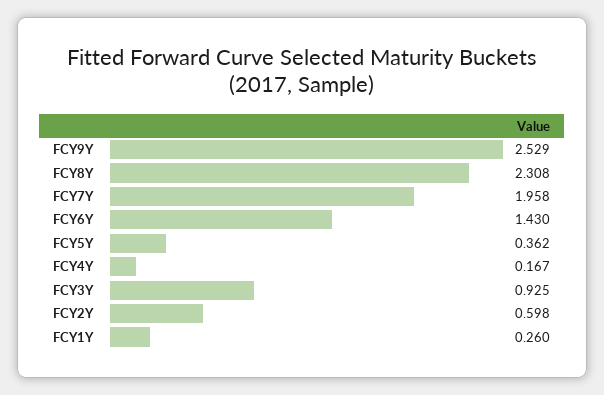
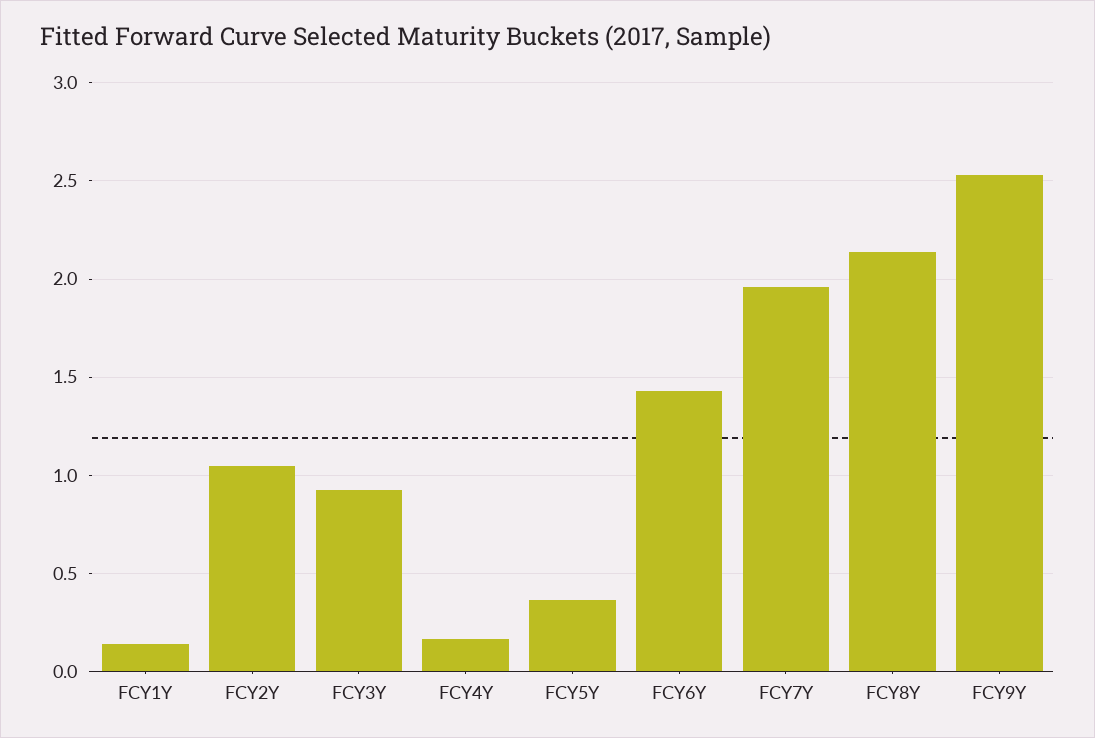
  {
    "FCY9Y": 2.529,
-   "FCY8Y": 2.308,
+   "FCY8Y": 2.15,
    "FCY7Y": 1.958,
    "FCY6Y": 1.43,
    "FCY5Y": 0.362,
    "FCY4Y": 0.167,
    "FCY3Y": 0.925,
-   "FCY2Y": 0.598,
+   "FCY2Y": 1.05,
-   "FCY1Y": 0.26
+   "FCY1Y": 0.15
  }

